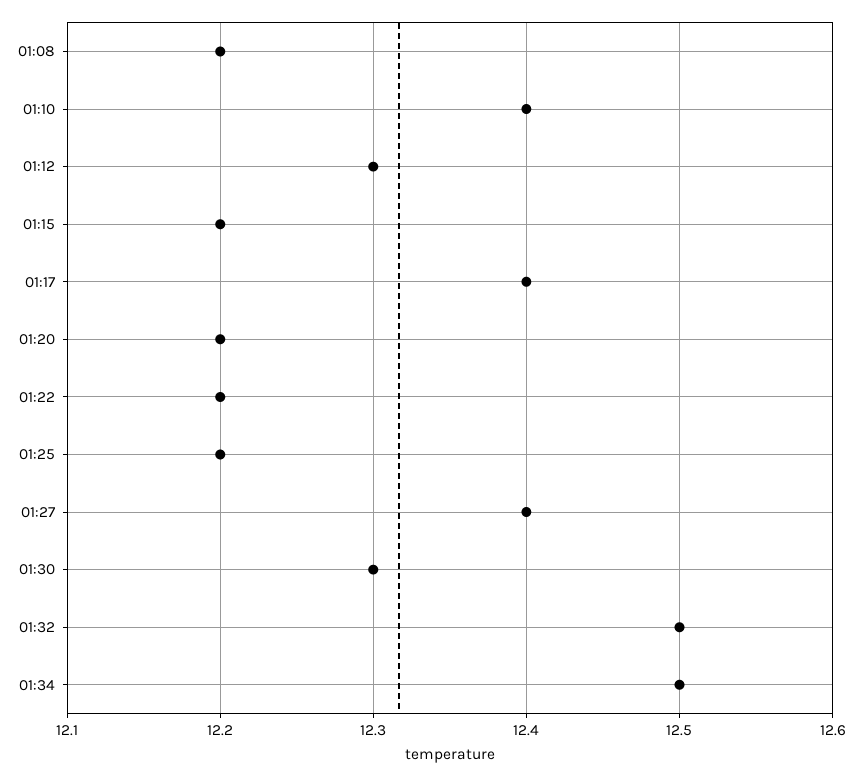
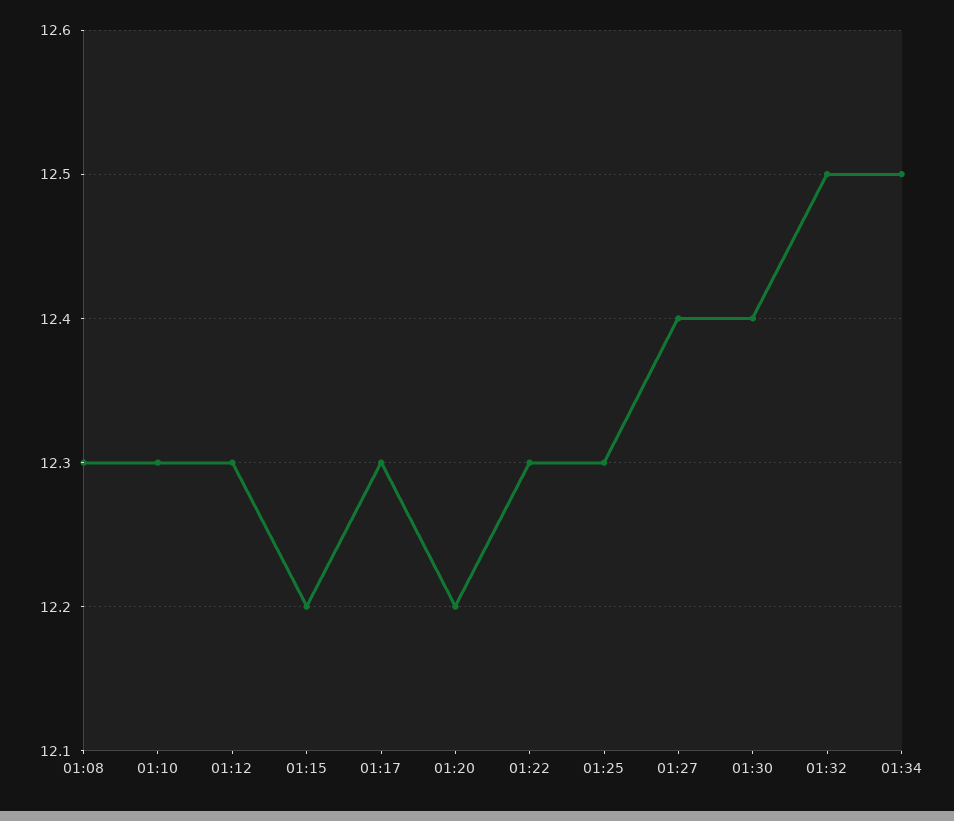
  {
-   "01:08": 12.2,
+   "01:08": 12.3,
-   "01:10": 12.4,
+   "01:10": 12.3,
    "01:12": 12.3,
    "01:15": 12.2,
-   "01:17": 12.4,
+   "01:17": 12.3,
    "01:20": 12.2,
-   "01:22": 12.2,
+   "01:22": 12.3,
-   "01:25": 12.2,
+   "01:25": 12.3,
    "01:27": 12.4,
-   "01:30": 12.3,
+   "01:30": 12.4,
    "01:32": 12.5,
    "01:34": 12.5
  }

